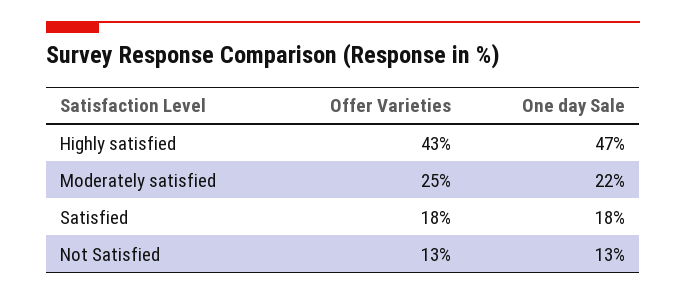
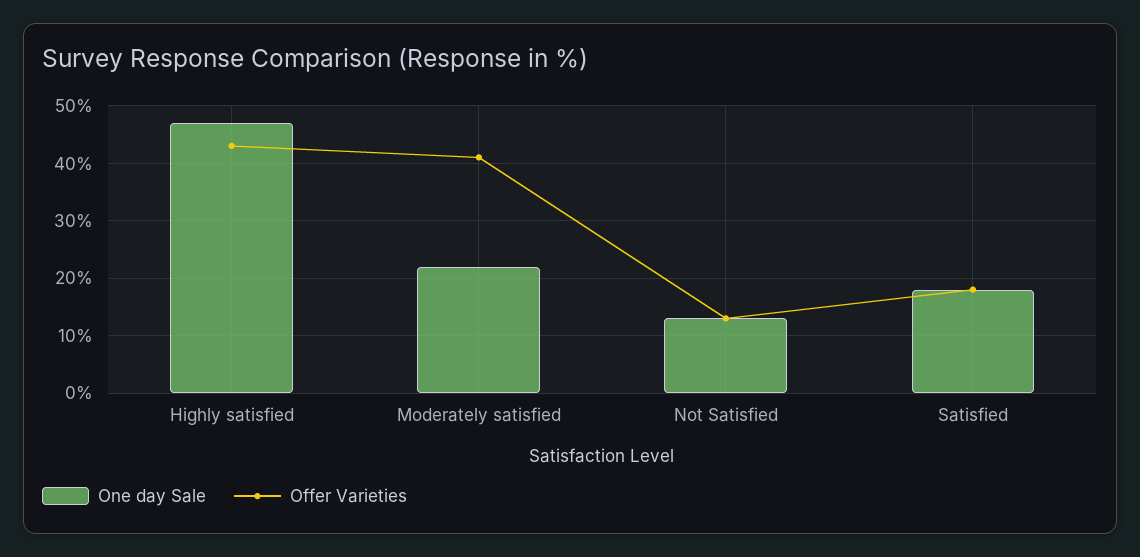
  {
    "Offer Varieties": {
      "Highly satisfied": 43,
-     "Moderately satisfied": 25,
+     "Moderately satisfied": 40,
      "Satisfied": 18,
      "Not Satisfied": 13
    },
    "One day Sale": {
      "Highly satisfied": 47,
      "Moderately satisfied": 22,
      "Satisfied": 18,
      "Not Satisfied": 13
    }
  }

